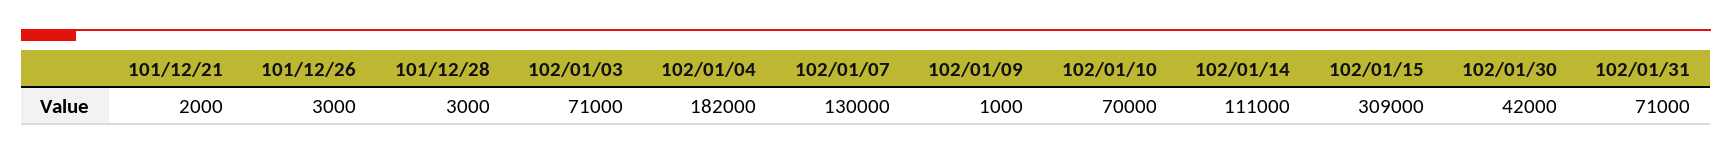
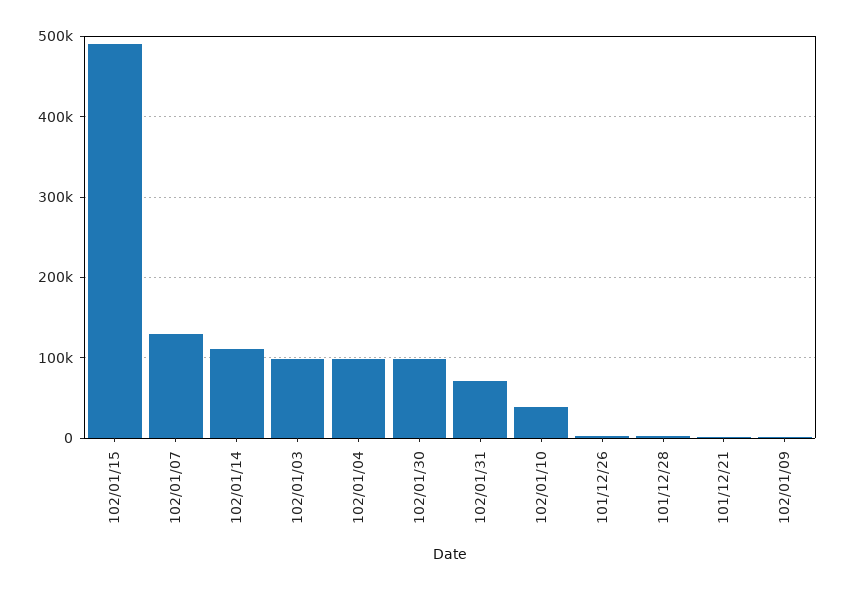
  {
    "101/12/21": 2000,
    "101/12/26": 3000,
    "101/12/28": 3000,
-   "102/01/03": 71000,
+   "102/01/03": 100000,
-   "102/01/04": 182000,
+   "102/01/04": 100000,
    "102/01/07": 130000,
    "102/01/09": 1000,
-   "102/01/10": 70000,
+   "102/01/10": 40000,
    "102/01/14": 111000,
-   "102/01/15": 309000,
+   "102/01/15": 490000,
-   "102/01/30": 42000,
+   "102/01/30": 100000,
    "102/01/31": 71000
  }

